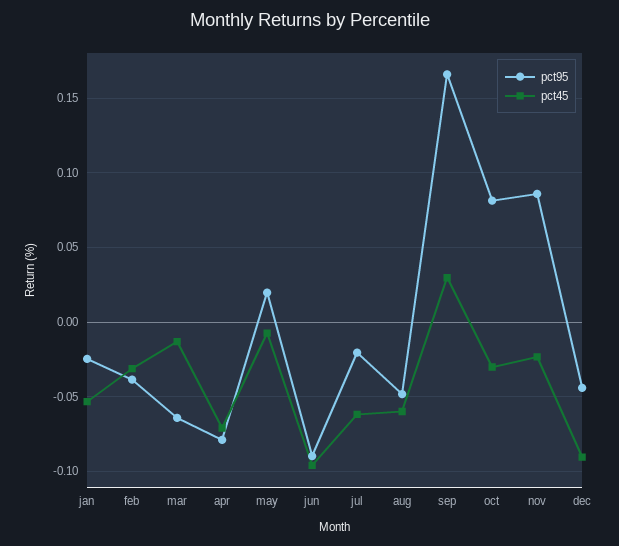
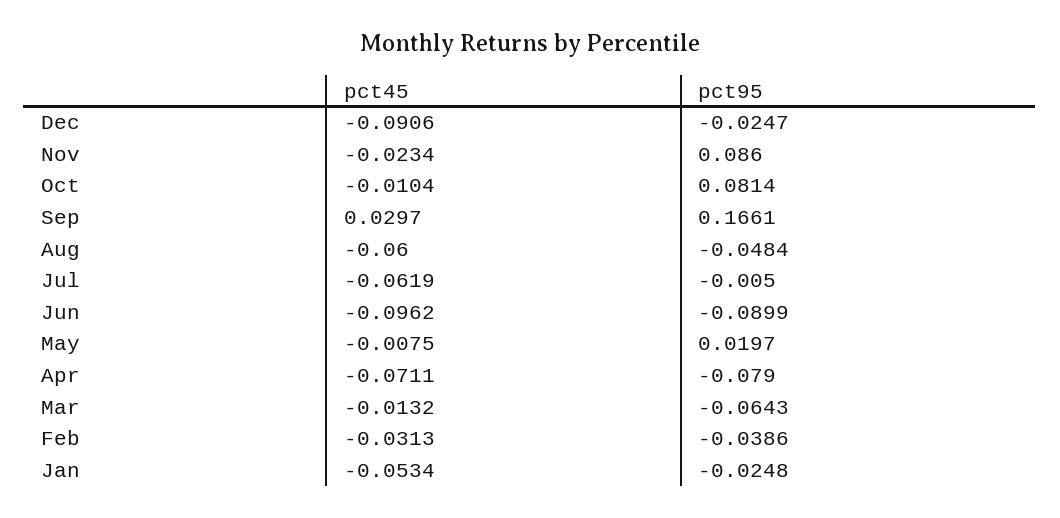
  {
    "pct95": {
      "jan": -0.0248,
      "feb": -0.0386,
      "mar": -0.0643,
      "apr": -0.079,
      "may": 0.0197,
      "jun": -0.0899,
-     "jul": -0.02,
+     "jul": -0.005,
      "aug": -0.0484,
      "sep": 0.1661,
      "oct": 0.0814,
      "nov": 0.086,
-     "dec": -0.045
+     "dec": -0.0247
    },
    "pct45": {
      "jan": -0.0534,
      "feb": -0.0313,
      "mar": -0.0132,
      "apr": -0.0711,
      "may": -0.0075,
      "jun": -0.0962,
      "jul": -0.0619,
      "aug": -0.06,
      "sep": 0.0297,
-     "oct": -0.03,
+     "oct": -0.0104,
      "nov": -0.0234,
      "dec": -0.0906
    }
  }

